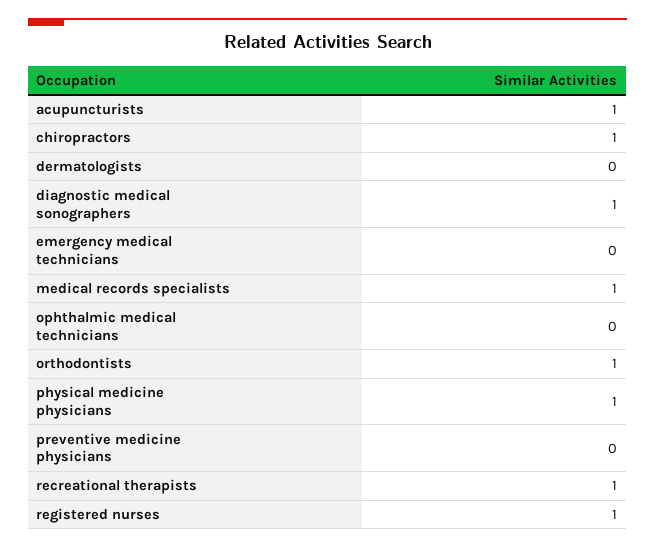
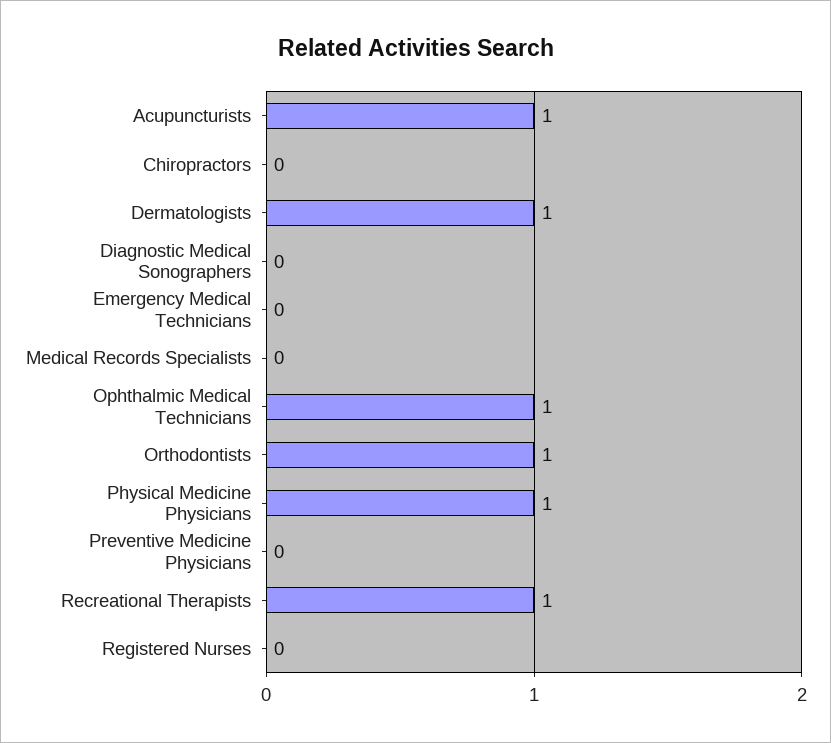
  {
    "acupuncturists": 1,
-   "chiropractors": 1,
+   "chiropractors": 0,
-   "dermatologists": 0,
+   "dermatologists": 1,
-   "diagnostic medical sonographers": 1,
+   "diagnostic medical sonographers": 0,
    "emergency medical technicians": 0,
-   "medical records specialists": 1,
+   "medical records specialists": 0,
-   "ophthalmic medical technicians": 0,
+   "ophthalmic medical technicians": 1,
    "orthodontists": 1,
    "physical medicine physicians": 1,
    "preventive medicine physicians": 0,
    "recreational therapists": 1,
-   "registered nurses": 1
+   "registered nurses": 0
  }

